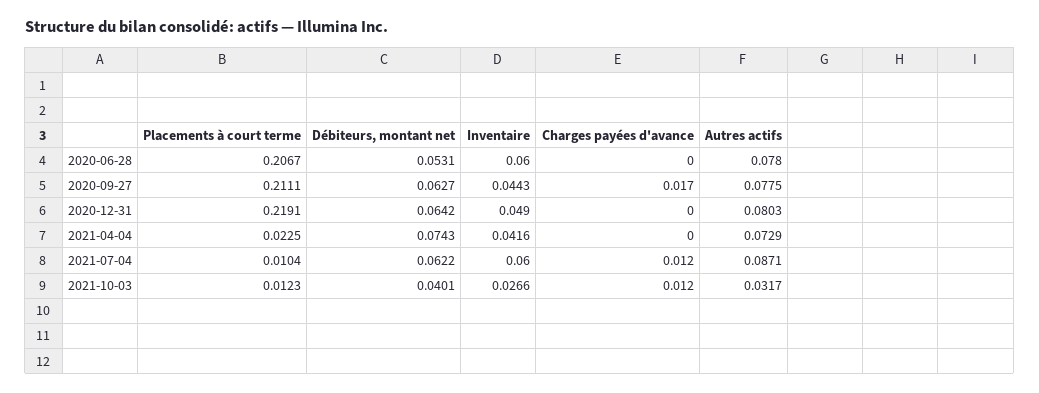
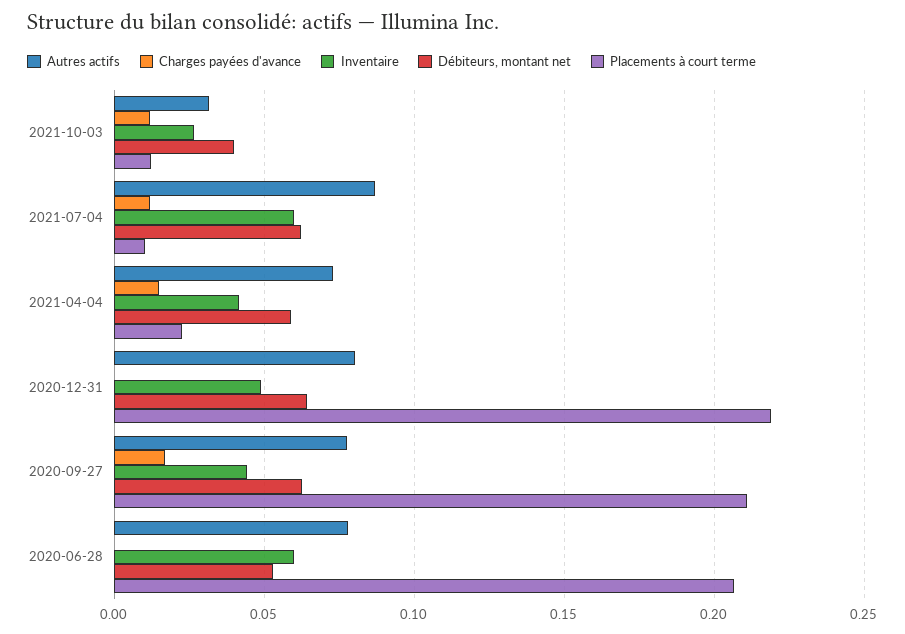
  {
    "Placements à court terme": {
      "2020-06-28": 0.2067,
      "2020-09-27": 0.2111,
      "2020-12-31": 0.2191,
      "2021-04-04": 0.0225,
      "2021-07-04": 0.0104,
      "2021-10-03": 0.0123
    },
    "Débiteurs, montant net": {
      "2020-06-28": 0.0531,
      "2020-09-27": 0.0627,
      "2020-12-31": 0.0642,
-     "2021-04-04": 0.0743,
+     "2021-04-04": 0.06,
      "2021-07-04": 0.0622,
      "2021-10-03": 0.0401
    },
    "Inventaire": {
      "2020-06-28": 0.06,
      "2020-09-27": 0.0443,
      "2020-12-31": 0.049,
      "2021-04-04": 0.0416,
      "2021-07-04": 0.06,
      "2021-10-03": 0.0266
    },
    "Charges payées d'avance": {
      "2020-06-28": 0,
      "2020-09-27": 0.017,
      "2020-12-31": 0,
-     "2021-04-04": 0,
+     "2021-04-04": 0.015,
      "2021-07-04": 0.012,
      "2021-10-03": 0.012
    },
    "Autres actifs": {
      "2020-06-28": 0.078,
      "2020-09-27": 0.0775,
      "2020-12-31": 0.0803,
      "2021-04-04": 0.0729,
      "2021-07-04": 0.0871,
      "2021-10-03": 0.0317
    }
  }

